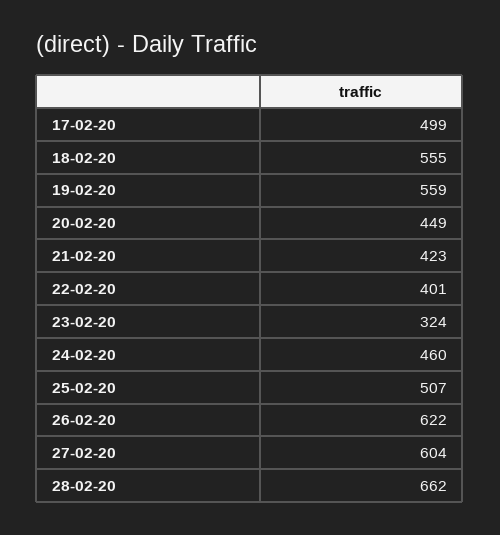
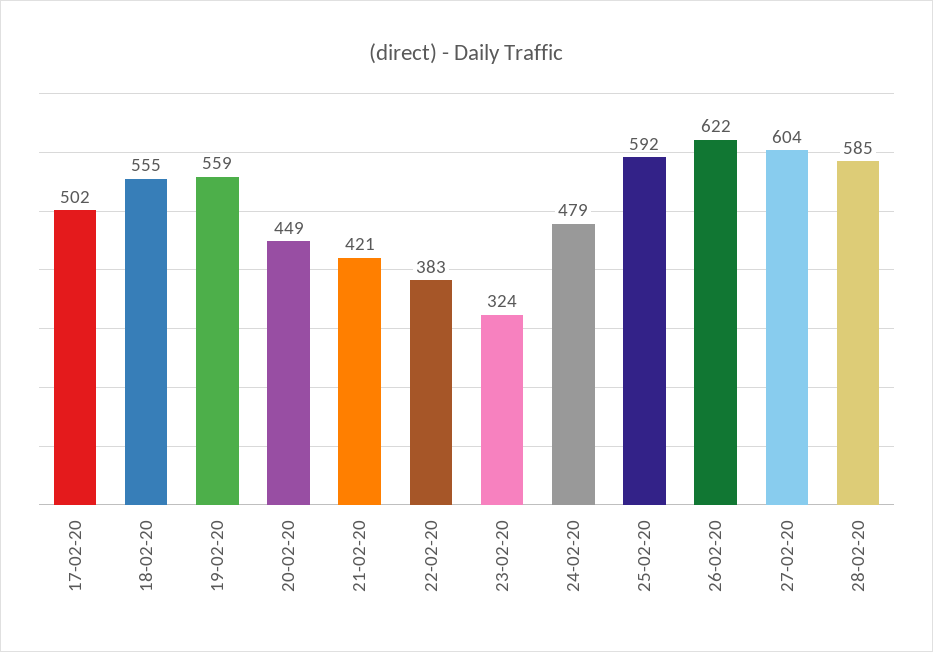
  {
-   "17-02-20": 499,
+   "17-02-20": 502,
    "18-02-20": 555,
    "19-02-20": 559,
    "20-02-20": 449,
-   "21-02-20": 423,
+   "21-02-20": 421,
-   "22-02-20": 401,
+   "22-02-20": 383,
    "23-02-20": 324,
-   "24-02-20": 460,
+   "24-02-20": 479,
-   "25-02-20": 507,
+   "25-02-20": 592,
    "26-02-20": 622,
    "27-02-20": 604,
-   "28-02-20": 662
+   "28-02-20": 585
  }

